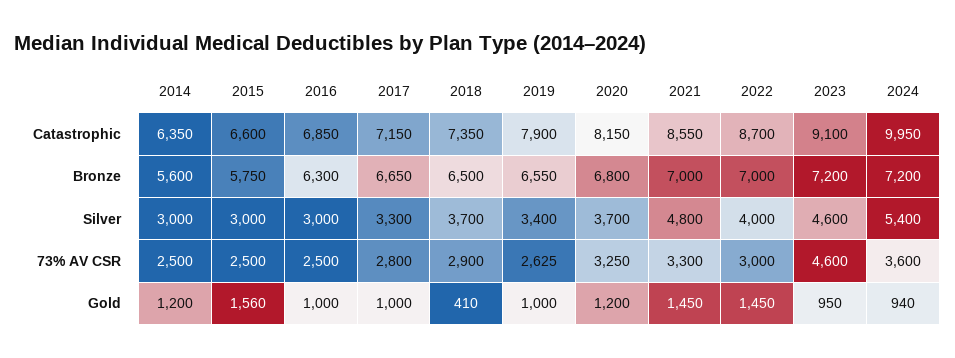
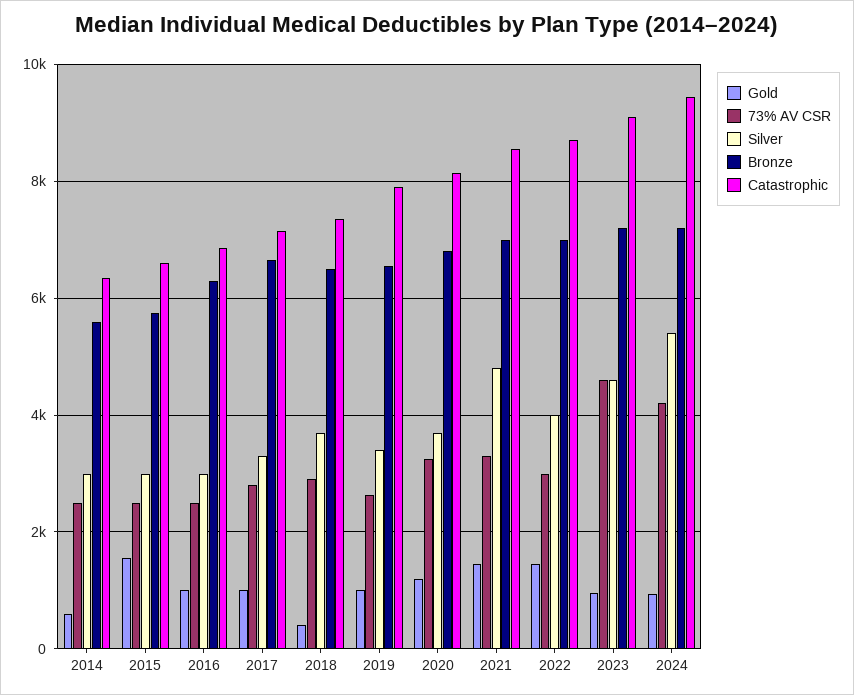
  {
    "Catastrophic": {
      "2014": 6350,
      "2015": 6600,
      "2016": 6850,
      "2017": 7150,
      "2018": 7350,
      "2019": 7900,
      "2020": 8150,
      "2021": 8550,
      "2022": 8700,
      "2023": 9100,
-     "2024": 9950
+     "2024": 9400
    },
    "Bronze": {
      "2014": 5600,
      "2015": 5750,
      "2016": 6300,
      "2017": 6650,
      "2018": 6500,
      "2019": 6550,
      "2020": 6800,
      "2021": 7000,
      "2022": 7000,
      "2023": 7200,
      "2024": 7200
    },
    "Silver": {
      "2014": 3000,
      "2015": 3000,
      "2016": 3000,
      "2017": 3300,
      "2018": 3700,
      "2019": 3400,
      "2020": 3700,
      "2021": 4800,
      "2022": 4000,
      "2023": 4600,
      "2024": 5400
    },
    "73% AV CSR": {
      "2014": 2500,
      "2015": 2500,
      "2016": 2500,
      "2017": 2800,
      "2018": 2900,
      "2019": 2625,
      "2020": 3250,
      "2021": 3300,
      "2022": 3000,
      "2023": 4600,
-     "2024": 3600
+     "2024": 4200
    },
    "Gold": {
-     "2014": 1200,
+     "2014": 600,
      "2015": 1560,
      "2016": 1000,
      "2017": 1000,
      "2018": 410,
      "2019": 1000,
      "2020": 1200,
      "2021": 1450,
      "2022": 1450,
      "2023": 950,
      "2024": 940
    }
  }

